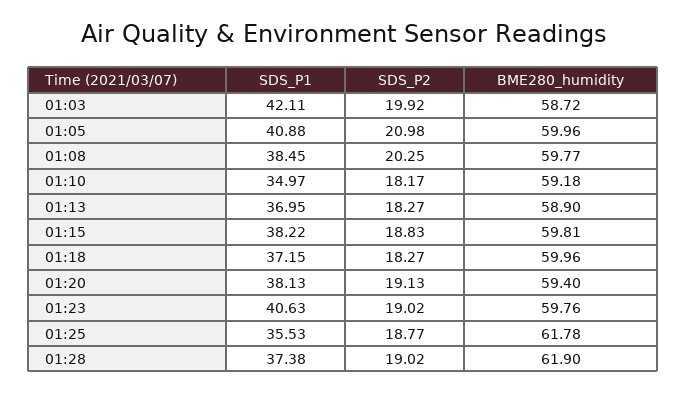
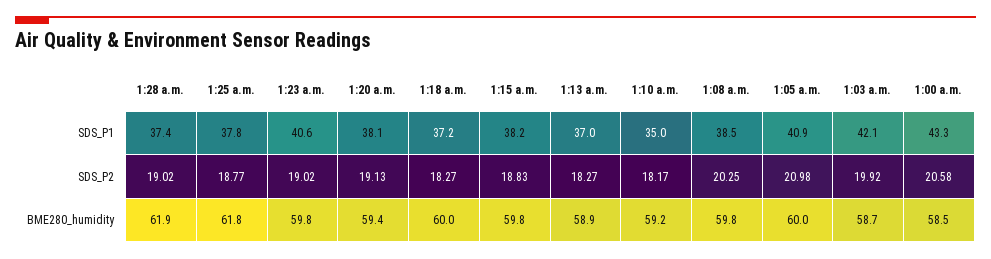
  {
    "SDS_P1": {
      "01:03": 42.11,
      "01:05": 40.88,
      "01:08": 38.45,
      "01:10": 34.97,
      "01:13": 36.95,
      "01:15": 38.22,
      "01:18": 37.15,
      "01:20": 38.13,
      "01:23": 40.63,
-     "01:25": 35.53,
+     "01:25": 37.8,
-     "01:28": 37.38
+     "01:28": 37.38,
+     "1:00 a.m.": 43.3
    },
    "SDS_P2": {
      "01:03": 19.92,
      "01:05": 20.98,
      "01:08": 20.25,
      "01:10": 18.17,
      "01:13": 18.27,
      "01:15": 18.83,
      "01:18": 18.27,
      "01:20": 19.13,
      "01:23": 19.02,
      "01:25": 18.77,
-     "01:28": 19.02
+     "01:28": 19.02,
+     "1:00 a.m.": 20.58
    },
    "BME280_humidity": {
      "01:03": 58.72,
      "01:05": 59.96,
      "01:08": 59.77,
      "01:10": 59.18,
      "01:13": 58.9,
      "01:15": 59.81,
      "01:18": 59.96,
      "01:20": 59.4,
      "01:23": 59.76,
      "01:25": 61.78,
-     "01:28": 61.9
+     "01:28": 61.9,
+     "1:00 a.m.": 58.5
    }
  }

